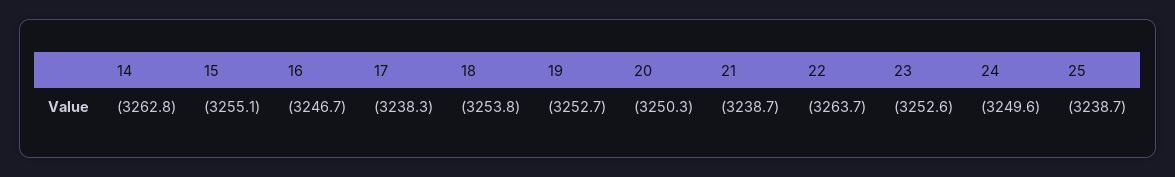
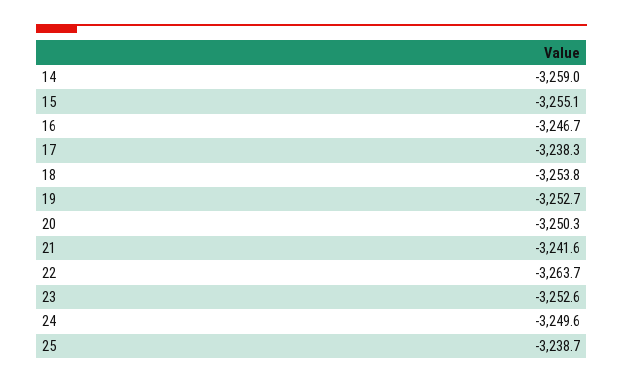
  {
-   "14": -3262.8,
+   "14": -3259,
    "15": -3255.1,
    "16": -3246.7,
    "17": -3238.3,
    "18": -3253.8,
    "19": -3252.7,
    "20": -3250.3,
-   "21": -3238.7,
+   "21": -3241.6,
    "22": -3263.7,
    "23": -3252.6,
    "24": -3249.6,
    "25": -3238.7
  }

